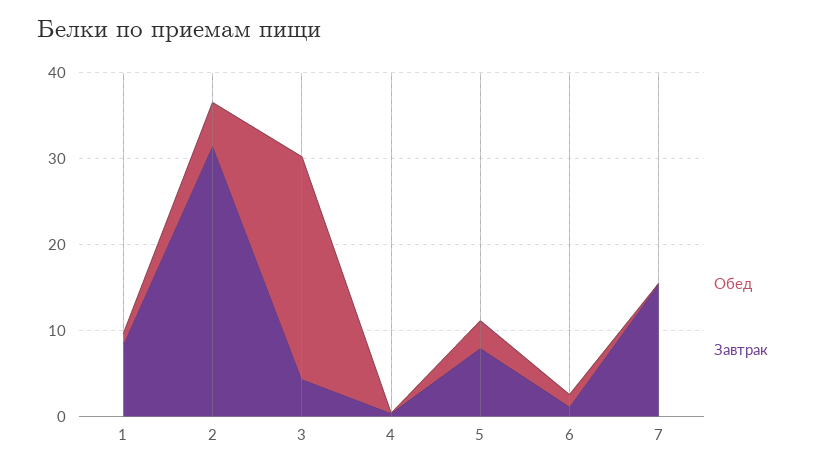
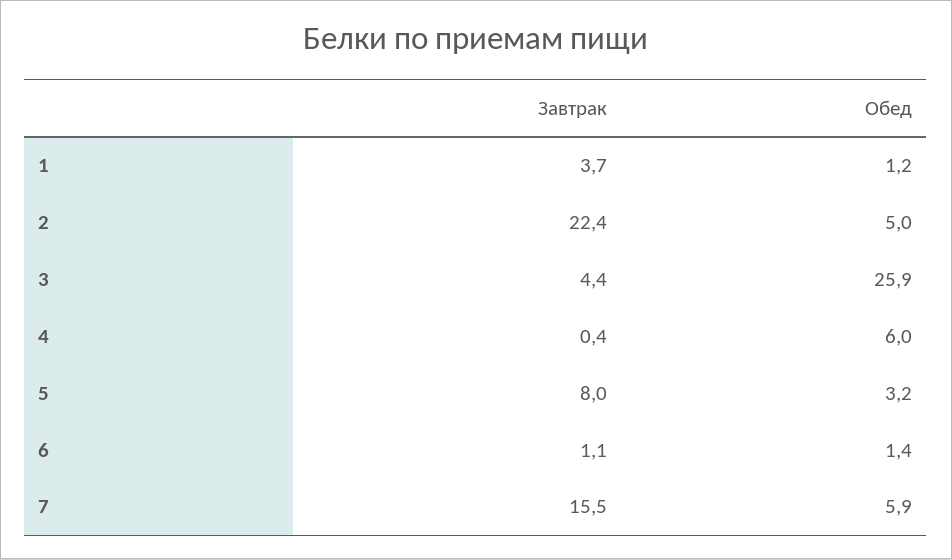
  {
    "Обед": {
      "1": 1.2,
      "2": 5,
      "3": 25.9,
-     "4": 0,
+     "4": 6,
      "5": 3.2,
      "6": 1.4,
-     "7": 0
+     "7": 5.9
    },
    "Завтрак": {
-     "1": 8,
+     "1": 3.7,
-     "2": 32,
+     "2": 22.4,
      "3": 4.4,
      "4": 0.4,
      "5": 8,
      "6": 1.1,
      "7": 15.5
    }
  }

